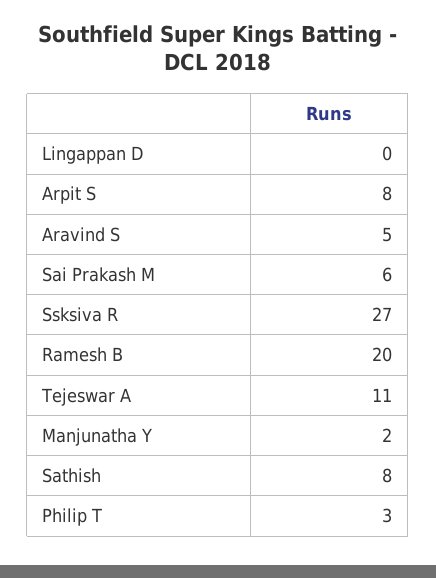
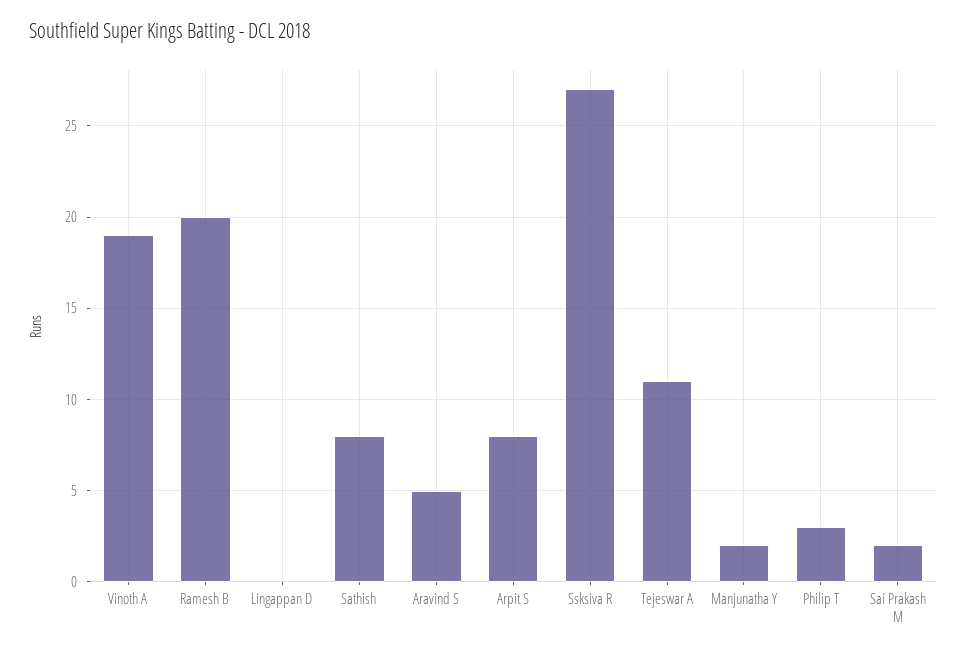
  {
    "Lingappan D": 0,
    "Arpit S": 8,
    "Aravind S": 5,
-   "Sai Prakash M": 6,
+   "Sai Prakash M": 2,
    "Ssksiva R": 27,
    "Ramesh B": 20,
    "Tejeswar A": 11,
    "Manjunatha Y": 2,
    "Sathish": 8,
-   "Philip T": 3
+   "Philip T": 3,
+   "Vinoth A": 19
  }

